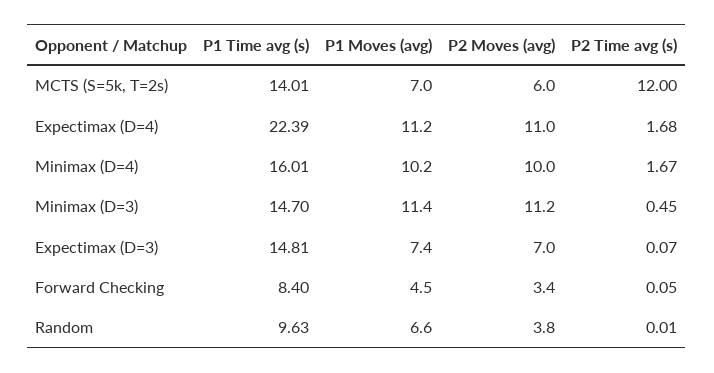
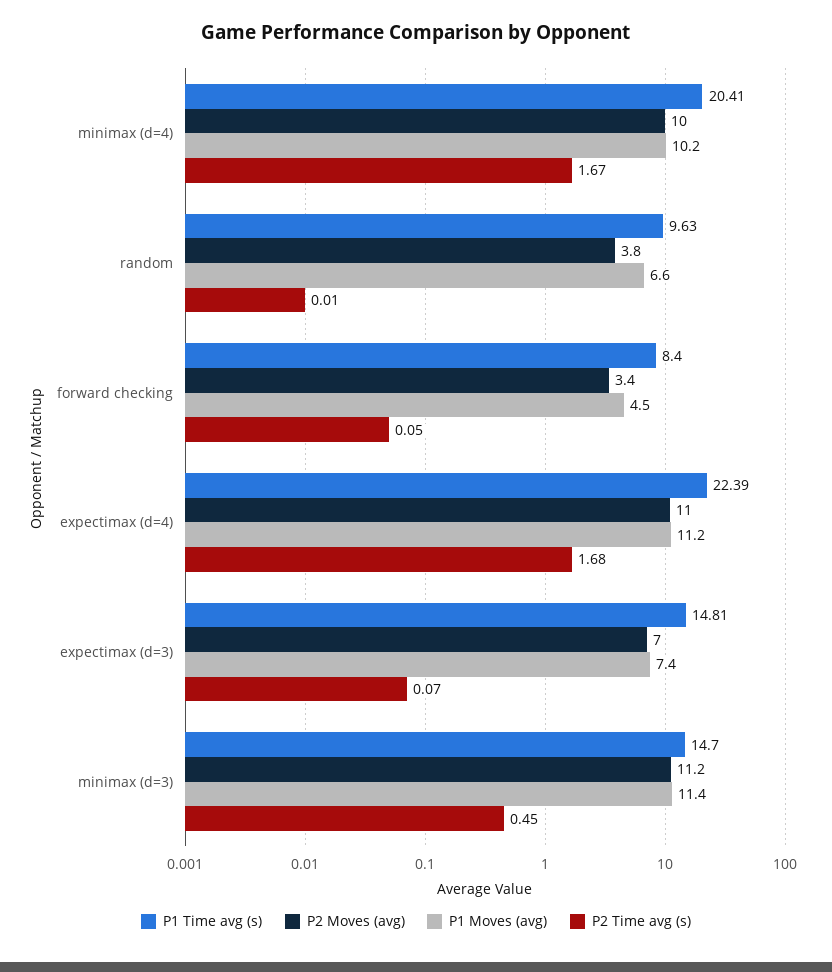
  {
    "P1 Time avg (s)": {
-     "MCTS (S=5k, T=2s)": 14.01,
      "Expectimax (D=4)": 22.39,
-     "Minimax (D=4)": 16.01,
+     "Minimax (D=4)": 20.41,
      "Minimax (D=3)": 14.7,
      "Expectimax (D=3)": 14.81,
      "Forward Checking": 8.4,
      "Random": 9.63
    },
    "P1 Moves (avg)": {
-     "MCTS (S=5k, T=2s)": 7,
      "Expectimax (D=4)": 11.2,
      "Minimax (D=4)": 10.2,
      "Minimax (D=3)": 11.4,
      "Expectimax (D=3)": 7.4,
      "Forward Checking": 4.5,
      "Random": 6.6
    },
    "P2 Moves (avg)": {
-     "MCTS (S=5k, T=2s)": 6,
      "Expectimax (D=4)": 11,
      "Minimax (D=4)": 10,
      "Minimax (D=3)": 11.2,
      "Expectimax (D=3)": 7,
      "Forward Checking": 3.4,
      "Random": 3.8
    },
    "P2 Time avg (s)": {
-     "MCTS (S=5k, T=2s)": 12,
      "Expectimax (D=4)": 1.68,
      "Minimax (D=4)": 1.67,
      "Minimax (D=3)": 0.45,
      "Expectimax (D=3)": 0.07,
      "Forward Checking": 0.05,
      "Random": 0.01
    }
  }

